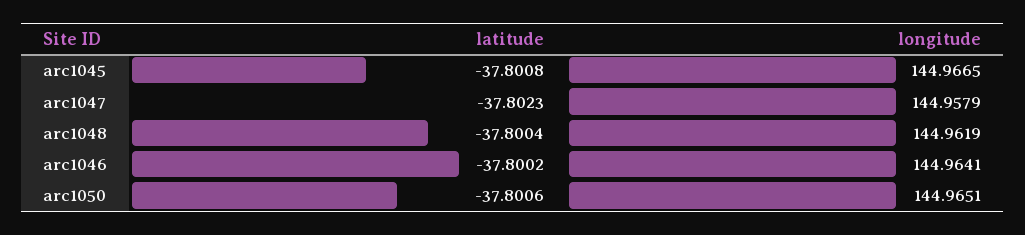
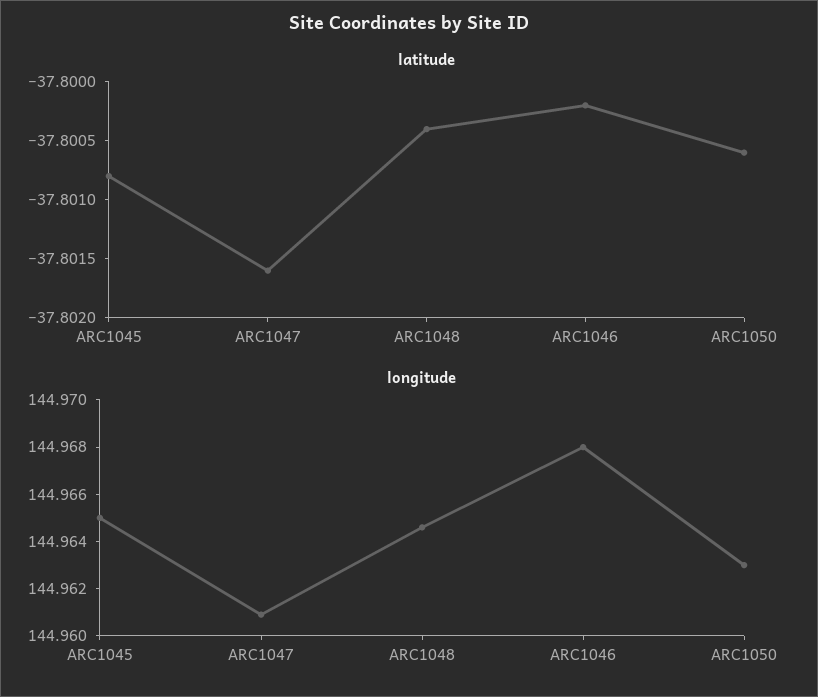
  {
    "latitude": {
      "arc1045": -37.8008,
-     "arc1047": -37.8023,
+     "arc1047": -37.8016,
      "arc1048": -37.8004,
      "arc1046": -37.8002,
      "arc1050": -37.8006
    },
    "longitude": {
-     "arc1045": 144.9665,
+     "arc1045": 144.965,
-     "arc1047": 144.9579,
+     "arc1047": 144.961,
-     "arc1048": 144.9619,
+     "arc1048": 144.9645,
-     "arc1046": 144.9641,
+     "arc1046": 144.968,
-     "arc1050": 144.9651
+     "arc1050": 144.963
    }
  }

